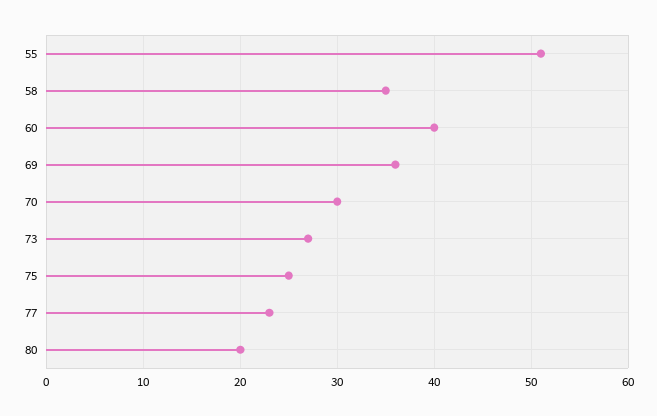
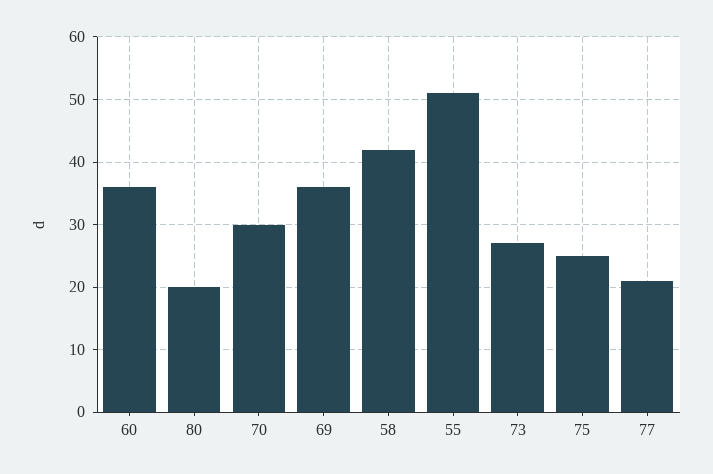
  {
    "55": 51,
-   "58": 35,
+   "58": 42,
-   "60": 40,
+   "60": 36,
    "69": 36,
    "70": 30,
    "73": 27,
    "75": 25,
-   "77": 23,
+   "77": 21,
    "80": 20
  }

